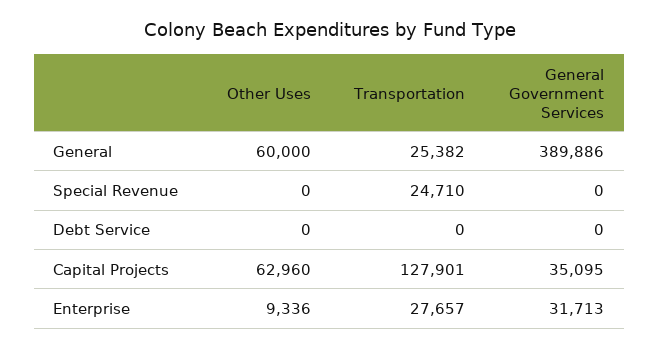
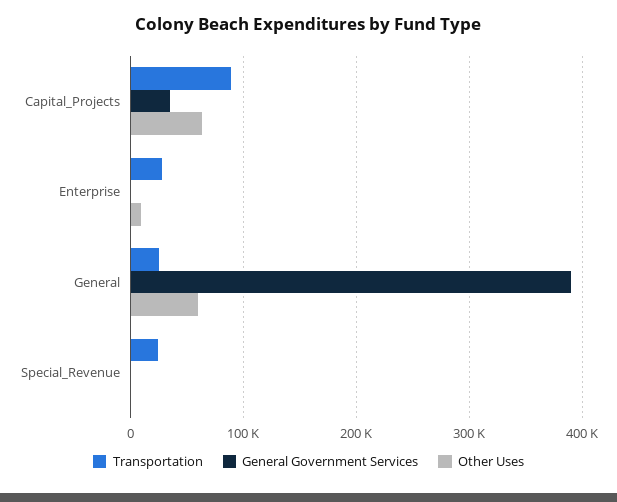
  {
    "Other Uses": {
      "General": 60000,
      "Special Revenue": 0,
-     "Debt Service": 0,
      "Capital Projects": 62960,
      "Enterprise": 9336
    },
    "Transportation": {
      "General": 25382,
      "Special Revenue": 24710,
-     "Debt Service": 0,
-     "Capital Projects": 127901,
+     "Capital Projects": 90000,
      "Enterprise": 27657
    },
    "General Government Services": {
      "General": 389886,
      "Special Revenue": 0,
-     "Debt Service": 0,
      "Capital Projects": 35095,
-     "Enterprise": 31713
+     "Enterprise": 0
    }
  }

